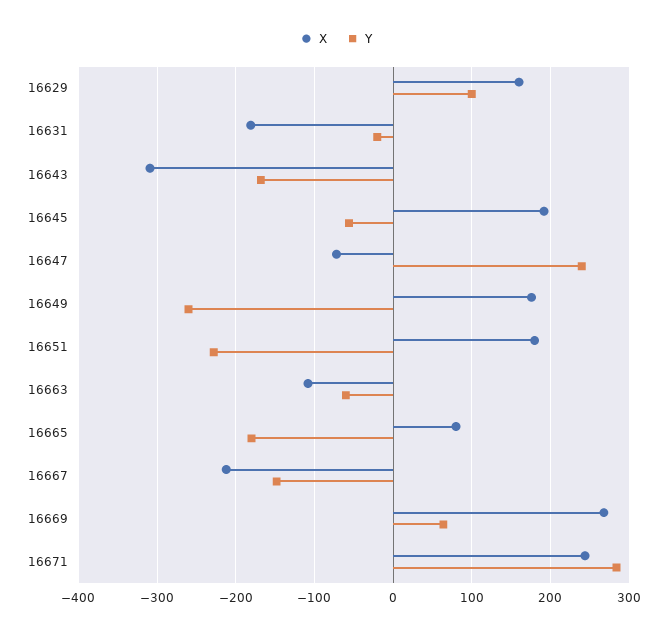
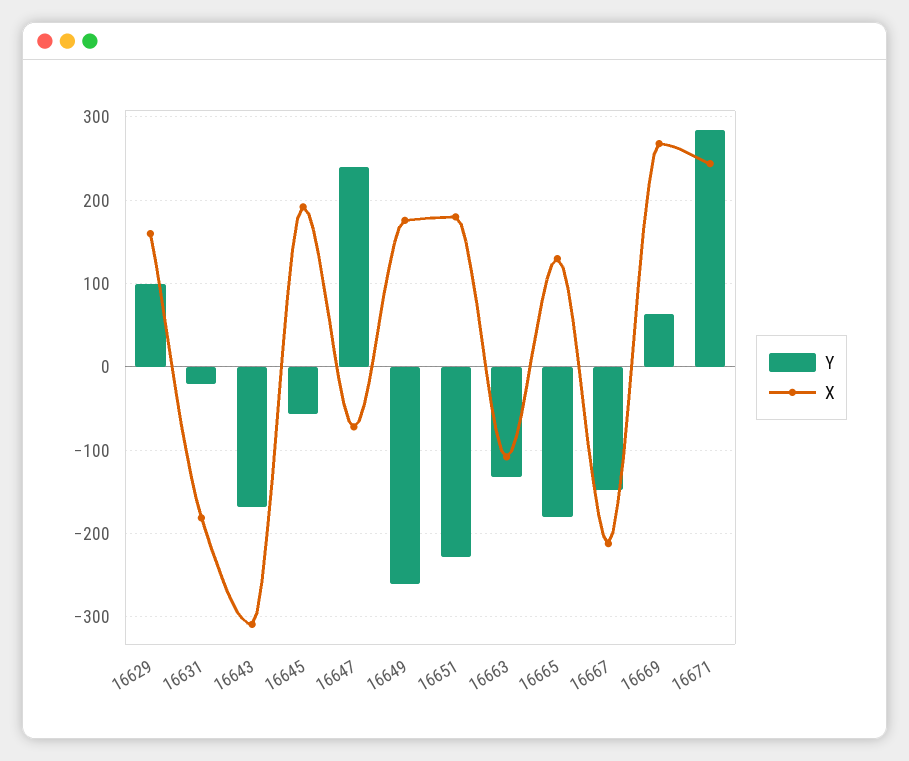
  {
    "X": {
      "16629": 160,
      "16631": -180,
      "16643": -310,
      "16645": 190,
      "16647": -70,
      "16649": 180,
      "16651": 180,
      "16663": -110,
-     "16665": 80,
+     "16665": 130,
      "16667": -210,
      "16669": 270,
      "16671": 240
    },
    "Y": {
      "16629": 100,
      "16631": -20,
      "16643": -170,
      "16645": -60,
      "16647": 240,
      "16649": -260,
      "16651": -230,
-     "16663": -60,
+     "16663": -130,
      "16665": -180,
      "16667": -150,
      "16669": 60,
      "16671": 280
    }
  }

